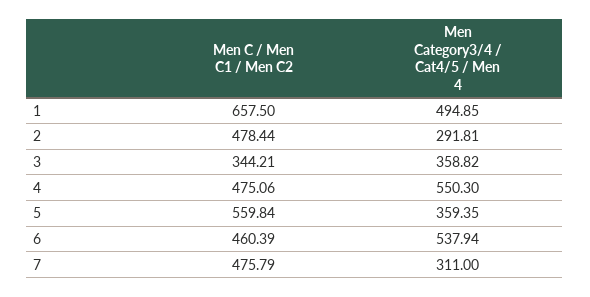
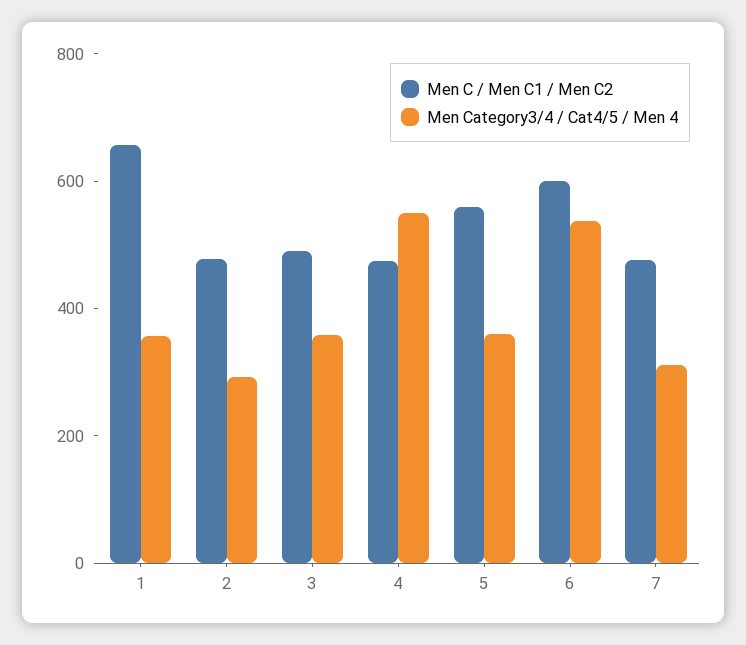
  {
    "Men C / Men C1 / Men C2": {
      "1": 657.5,
      "2": 478.44,
-     "3": 344.21,
+     "3": 500,
      "4": 475.06,
      "5": 559.84,
-     "6": 460.39,
+     "6": 600,
      "7": 475.79
    },
    "Men Category3/4 / Cat4/5 / Men 4": {
-     "1": 494.85,
+     "1": 350,
      "2": 291.81,
      "3": 358.82,
      "4": 550.3,
      "5": 359.35,
      "6": 537.94,
      "7": 311
    }
  }

